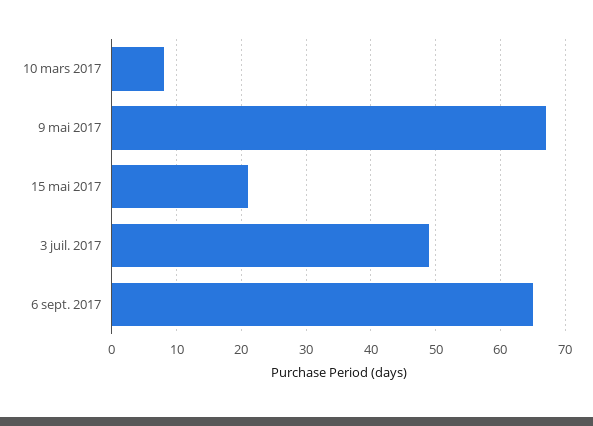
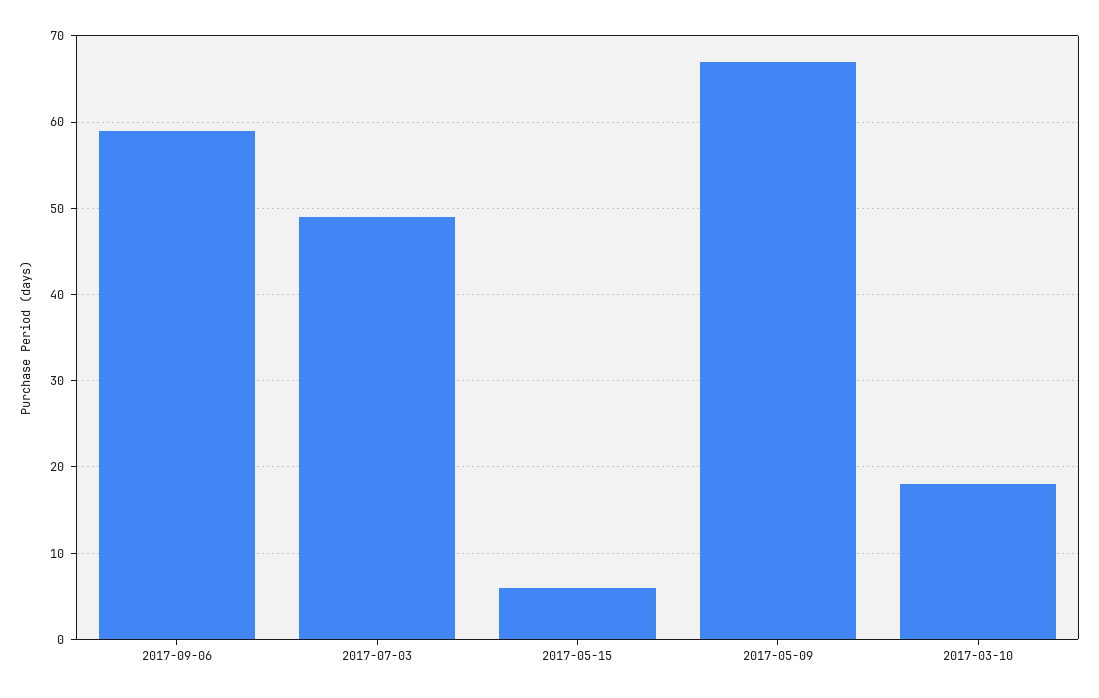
  {
-   "10 mars 2017": 8,
+   "10 mars 2017": 18,
    "9 mai 2017": 67,
-   "15 mai 2017": 21,
+   "15 mai 2017": 6,
    "3 juil. 2017": 49,
-   "6 sept. 2017": 65
+   "6 sept. 2017": 59
  }

